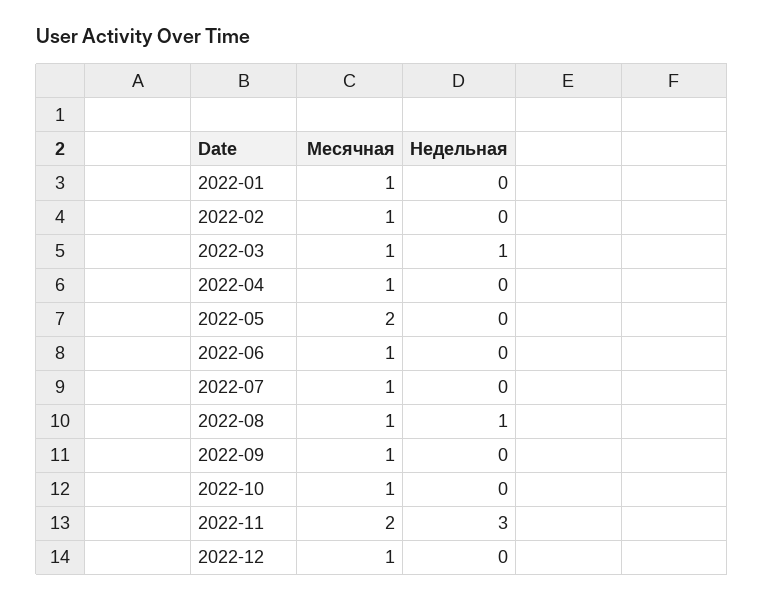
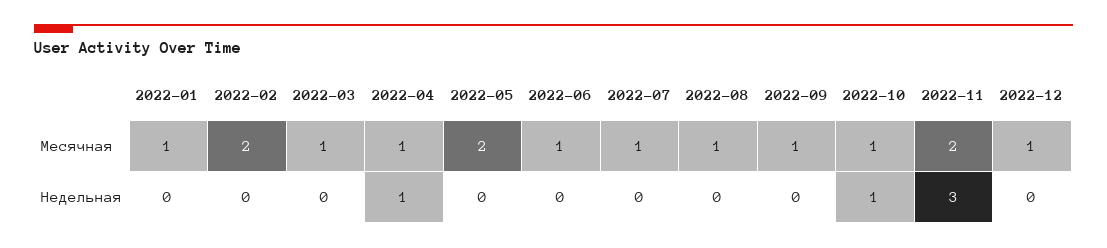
  {
    "Месячная": {
      "2022-01": 1,
-     "2022-02": 1,
+     "2022-02": 2,
      "2022-03": 1,
      "2022-04": 1,
      "2022-05": 2,
      "2022-06": 1,
      "2022-07": 1,
      "2022-08": 1,
      "2022-09": 1,
      "2022-10": 1,
      "2022-11": 2,
      "2022-12": 1
    },
    "Недельная": {
      "2022-01": 0,
      "2022-02": 0,
-     "2022-03": 1,
+     "2022-03": 0,
-     "2022-04": 0,
+     "2022-04": 1,
      "2022-05": 0,
      "2022-06": 0,
      "2022-07": 0,
-     "2022-08": 1,
+     "2022-08": 0,
      "2022-09": 0,
-     "2022-10": 0,
+     "2022-10": 1,
      "2022-11": 3,
      "2022-12": 0
    }
  }

